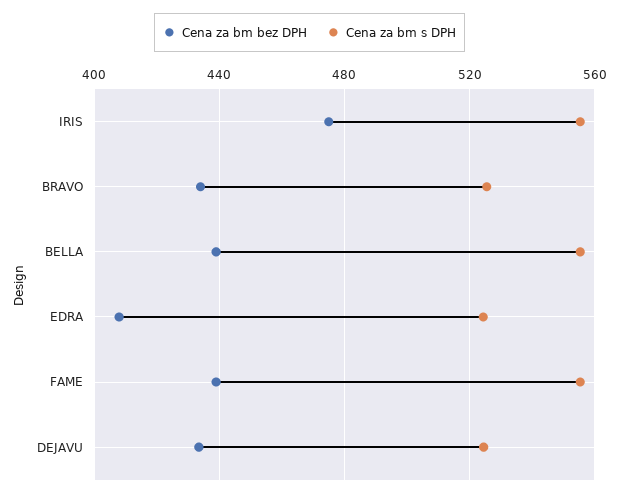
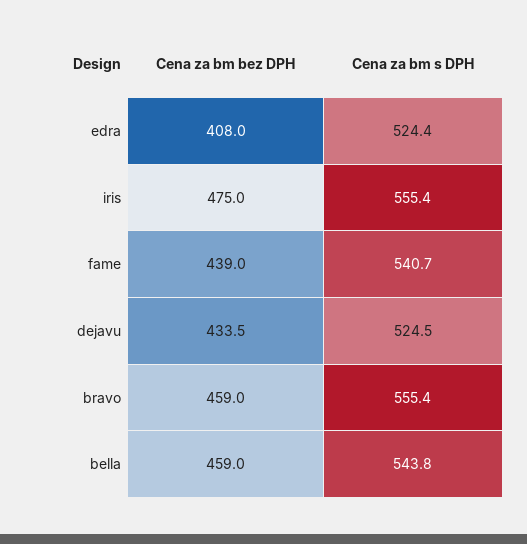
  {
    "Cena za bm bez DPH": {
      "IRIS": 475,
-     "BRAVO": 435,
+     "BRAVO": 459,
-     "BELLA": 440,
+     "BELLA": 459,
      "EDRA": 408,
      "FAME": 439,
      "DEJAVU": 433.5
    },
    "Cena za bm s DPH": {
      "IRIS": 555.4,
-     "BRAVO": 525,
+     "BRAVO": 555.4,
-     "BELLA": 555,
+     "BELLA": 543.8,
      "EDRA": 524.4,
-     "FAME": 555,
+     "FAME": 540.7,
      "DEJAVU": 524.5
    }
  }

